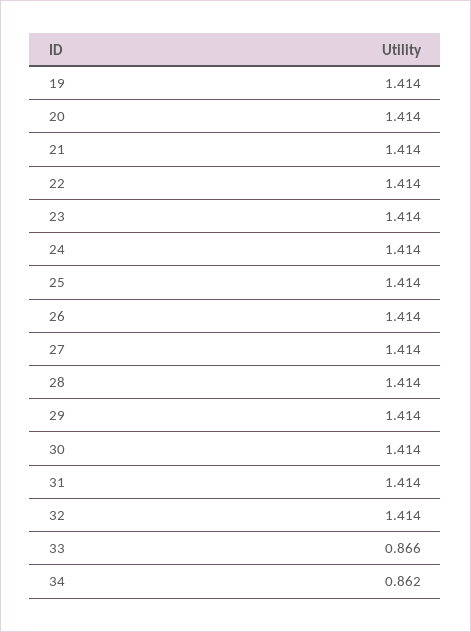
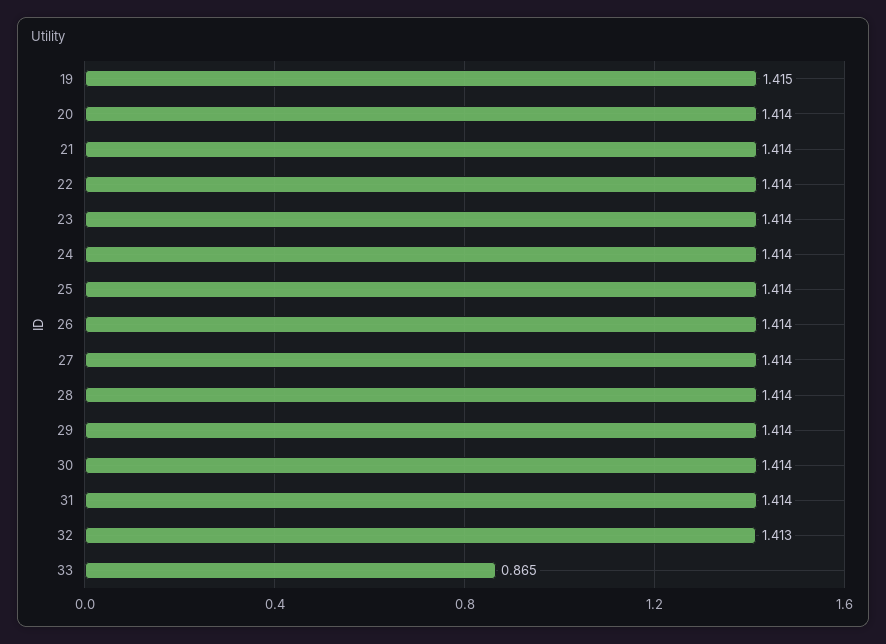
  {
-   "19": 1.414,
+   "19": 1.415,
    "20": 1.414,
    "21": 1.414,
    "22": 1.414,
    "23": 1.414,
    "24": 1.414,
    "25": 1.414,
    "26": 1.414,
    "27": 1.414,
    "28": 1.414,
    "29": 1.414,
    "30": 1.414,
    "31": 1.414,
-   "32": 1.414,
+   "32": 1.413,
-   "33": 0.866,
+   "33": 0.865
-   "34": 0.862
  }

